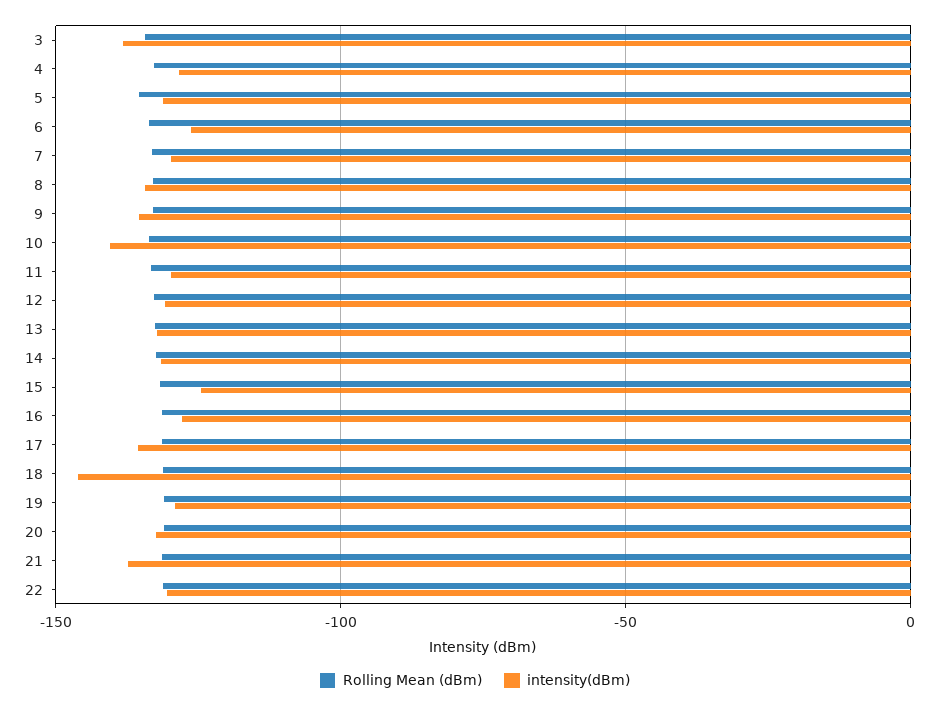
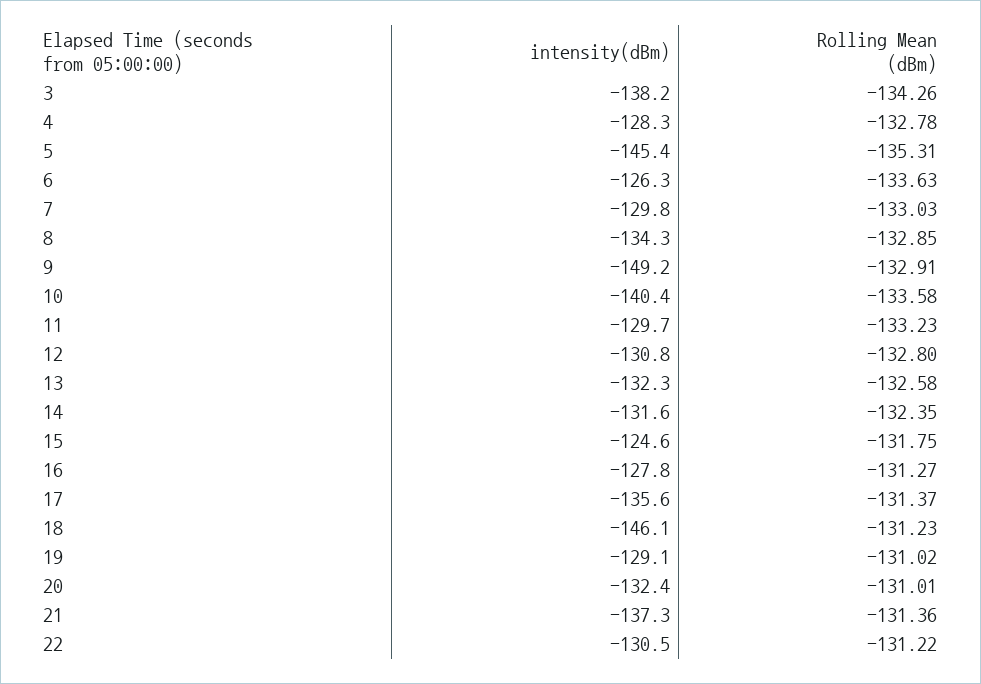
  {
    "Rolling Mean (dBm)": {
      "3": -134.26,
      "4": -132.78,
      "5": -135.31,
      "6": -133.63,
      "7": -133.03,
      "8": -132.85,
      "9": -132.91,
      "10": -133.58,
      "11": -133.23,
      "12": -132.8,
      "13": -132.58,
      "14": -132.35,
      "15": -131.75,
      "16": -131.27,
      "17": -131.37,
      "18": -131.23,
      "19": -131.02,
      "20": -131.01,
      "21": -131.36,
      "22": -131.22
    },
    "intensity(dBm)": {
      "3": -138.2,
      "4": -128.3,
-     "5": -130,
+     "5": -145.4,
      "6": -126.3,
      "7": -129.8,
      "8": -134.3,
-     "9": -135,
+     "9": -149.2,
      "10": -140.4,
      "11": -129.7,
      "12": -130.8,
      "13": -132.3,
      "14": -131.6,
      "15": -124.6,
      "16": -127.8,
      "17": -135.6,
      "18": -146.1,
      "19": -129.1,
      "20": -132.4,
      "21": -137.3,
      "22": -130.5
    }
  }

